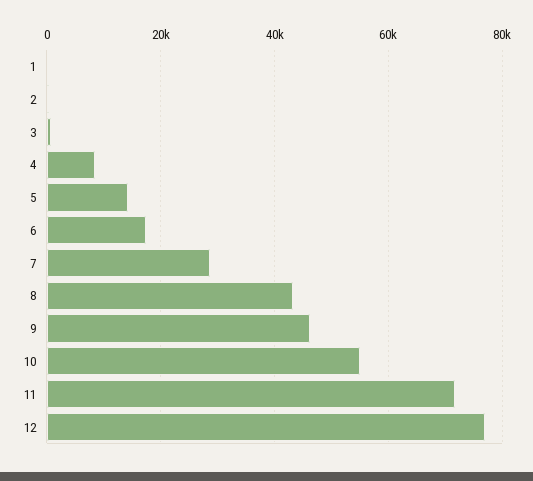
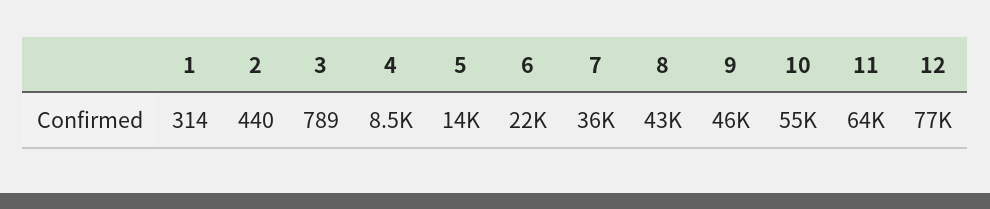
  {
    "1": 314,
    "2": 440,
    "3": 789,
    "4": 8500,
    "5": 14000,
-   "6": 18000,
+   "6": 22000,
-   "7": 28000,
+   "7": 36000,
    "8": 43000,
    "9": 46000,
    "10": 55000,
-   "11": 72000,
+   "11": 64000,
    "12": 77000
  }

